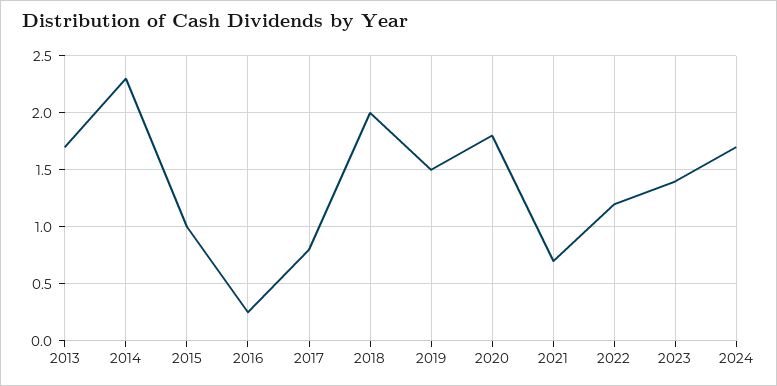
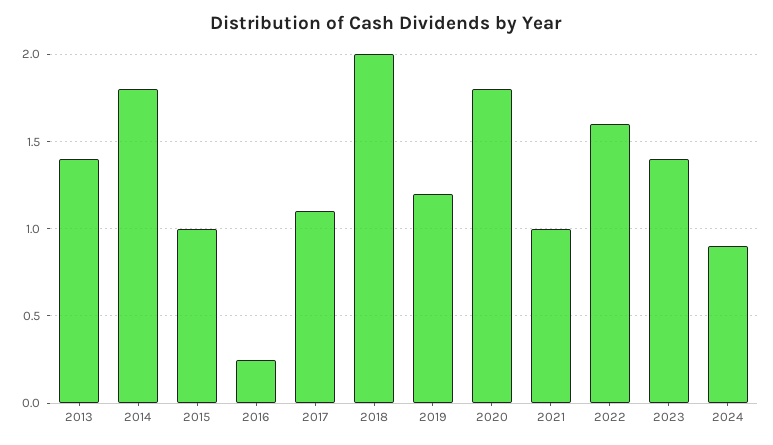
  {
-   "2013": 1.7,
+   "2013": 1.4,
-   "2014": 2.3,
+   "2014": 1.8,
    "2015": 1,
    "2016": 0.25,
-   "2017": 0.8,
+   "2017": 1.1,
    "2018": 2,
-   "2019": 1.5,
+   "2019": 1.2,
    "2020": 1.8,
-   "2021": 0.7,
+   "2021": 1,
-   "2022": 1.2,
+   "2022": 1.6,
    "2023": 1.4,
-   "2024": 1.7
+   "2024": 0.9
  }

